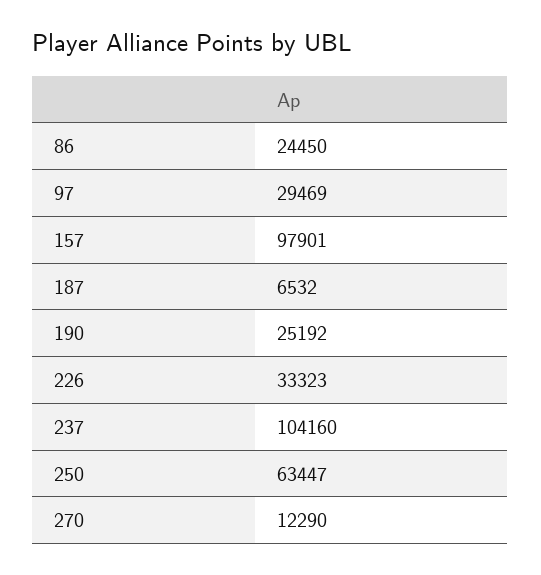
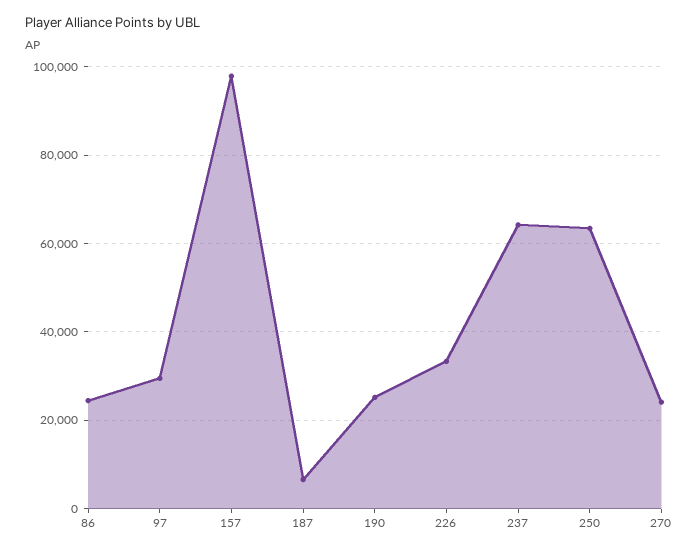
  {
    "86": 24450,
    "97": 29469,
    "157": 97901,
    "187": 6532,
    "190": 25192,
    "226": 33323,
-   "237": 104160,
+   "237": 64000,
    "250": 63447,
-   "270": 12290
+   "270": 24000
  }

